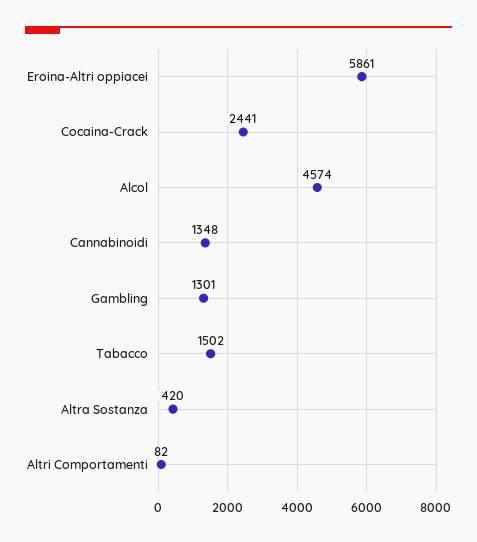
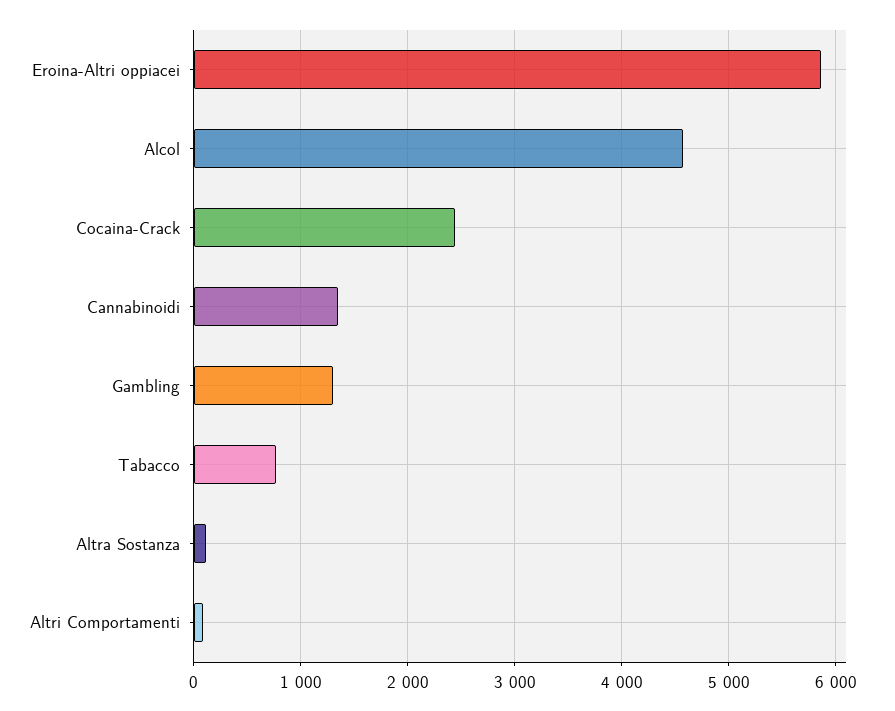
  {
    "Eroina-Altri oppiacei": 5861,
    "Cocaina-Crack": 2441,
    "Alcol": 4574,
    "Cannabinoidi": 1348,
    "Gambling": 1301,
-   "Tabacco": 1502,
+   "Tabacco": 800,
-   "Altra Sostanza": 420,
+   "Altra Sostanza": 100,
    "Altri Comportamenti": 82
  }

